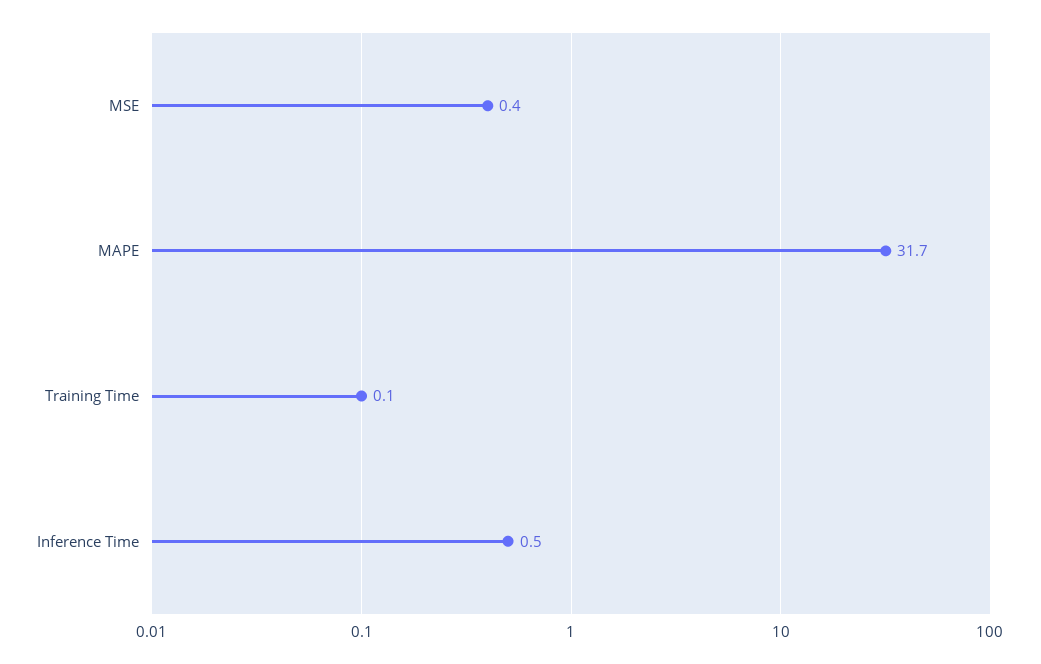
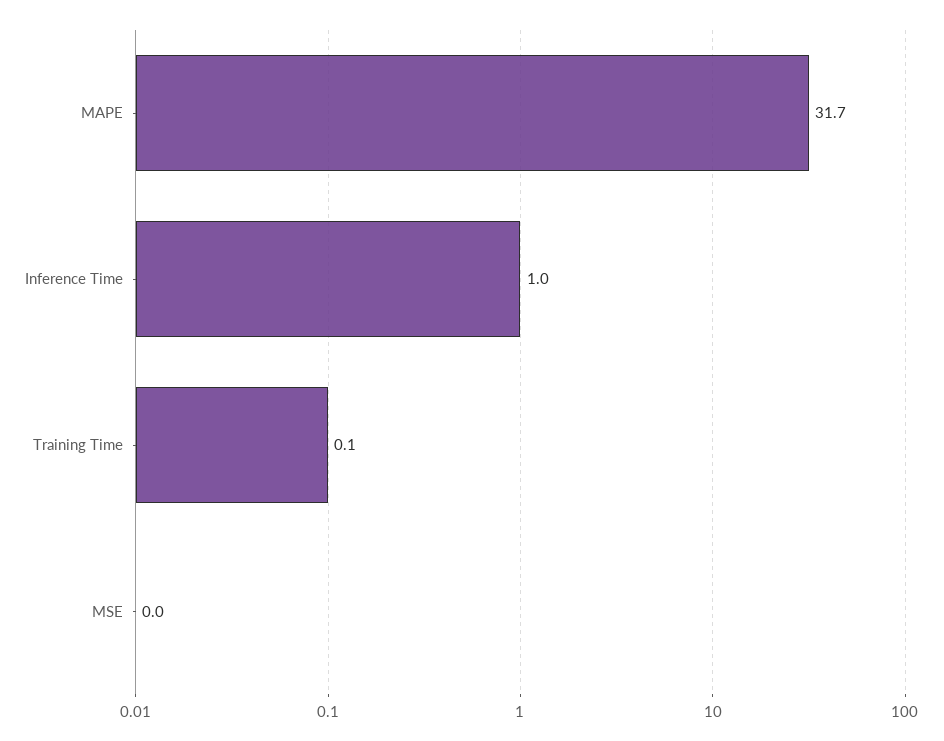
  {
-   "MSE": 0.4,
+   "MSE": 0,
    "MAPE": 31.7,
    "Training Time": 0.1,
-   "Inference Time": 0.5
+   "Inference Time": 1
  }

